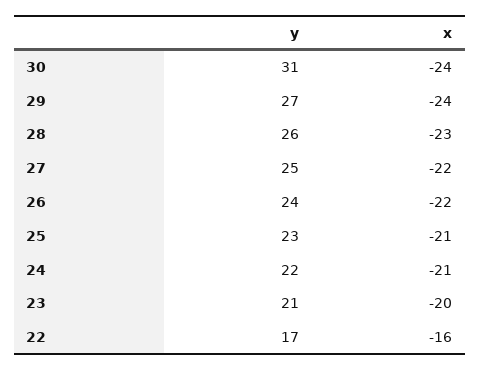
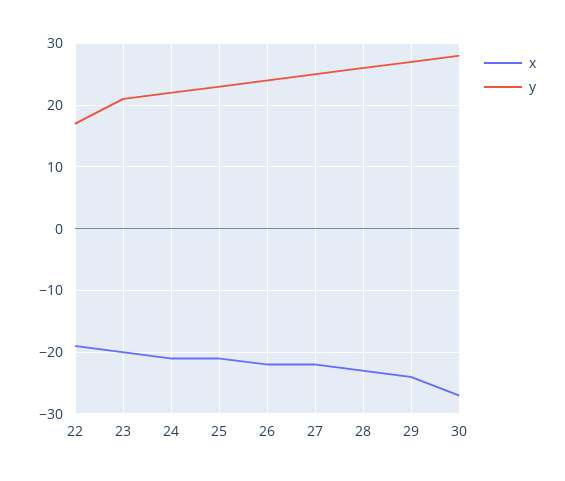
  {
    "y": {
-     "30": 31,
+     "30": 28,
      "29": 27,
      "28": 26,
      "27": 25,
      "26": 24,
      "25": 23,
      "24": 22,
      "23": 21,
      "22": 17
    },
    "x": {
-     "30": -24,
+     "30": -27,
      "29": -24,
      "28": -23,
      "27": -22,
      "26": -22,
      "25": -21,
      "24": -21,
      "23": -20,
-     "22": -16
+     "22": -19
    }
  }

